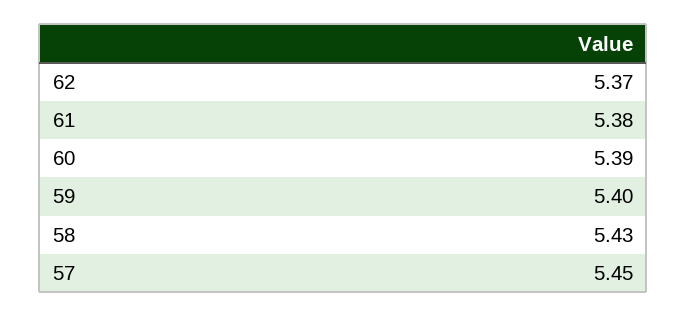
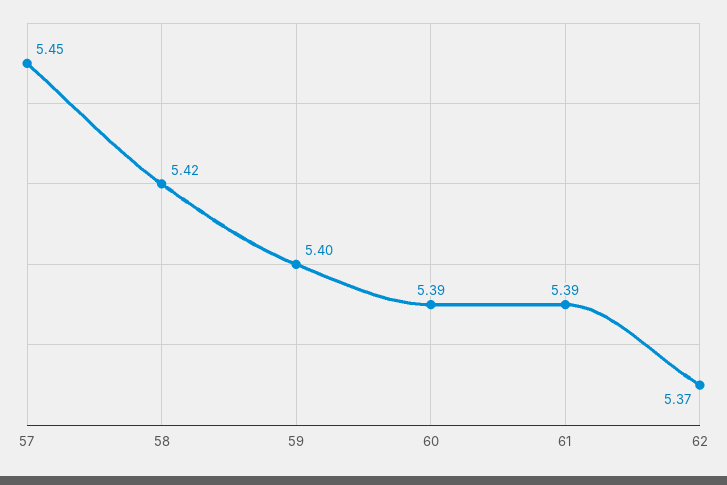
  {
    "62": 5.37,
-   "61": 5.38,
+   "61": 5.39,
    "60": 5.39,
    "59": 5.4,
-   "58": 5.43,
+   "58": 5.42,
    "57": 5.45
  }

